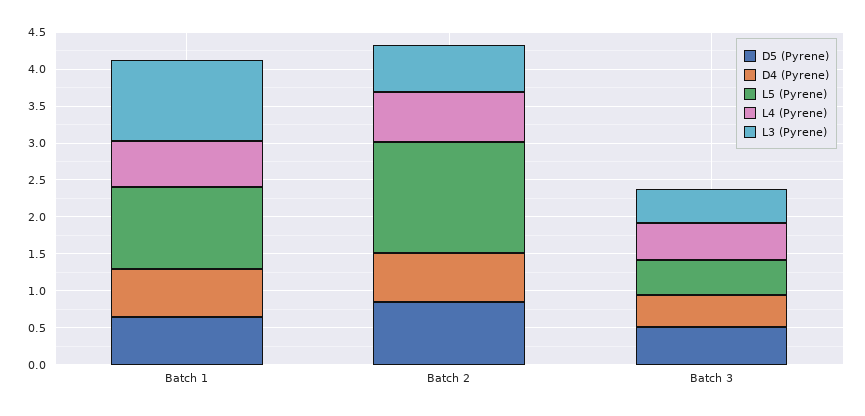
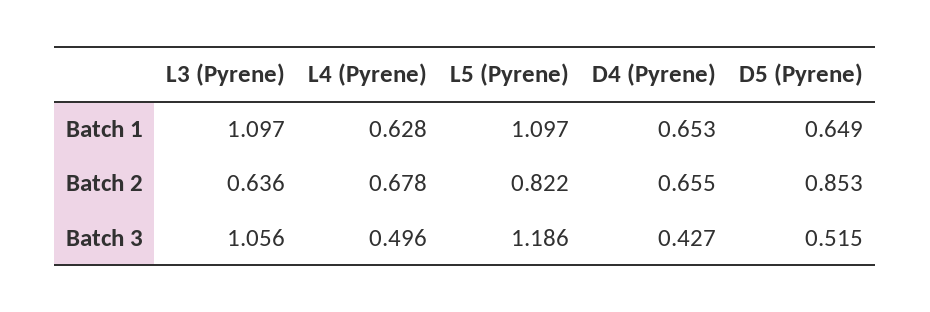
  {
    "D5 (Pyrene)": {
      "Batch 1": 0.649,
      "Batch 2": 0.853,
      "Batch 3": 0.515
    },
    "D4 (Pyrene)": {
      "Batch 1": 0.653,
      "Batch 2": 0.655,
      "Batch 3": 0.427
    },
    "L5 (Pyrene)": {
      "Batch 1": 1.097,
-     "Batch 2": 1.5,
+     "Batch 2": 0.822,
-     "Batch 3": 0.5
+     "Batch 3": 1.186
    },
    "L4 (Pyrene)": {
      "Batch 1": 0.628,
      "Batch 2": 0.678,
      "Batch 3": 0.496
    },
    "L3 (Pyrene)": {
      "Batch 1": 1.097,
      "Batch 2": 0.636,
-     "Batch 3": 0.5
+     "Batch 3": 1.056
    }
  }

